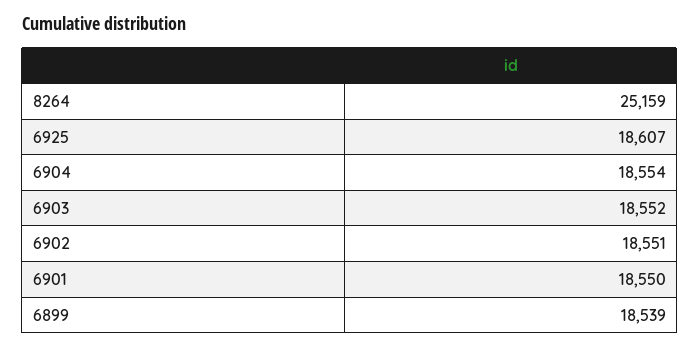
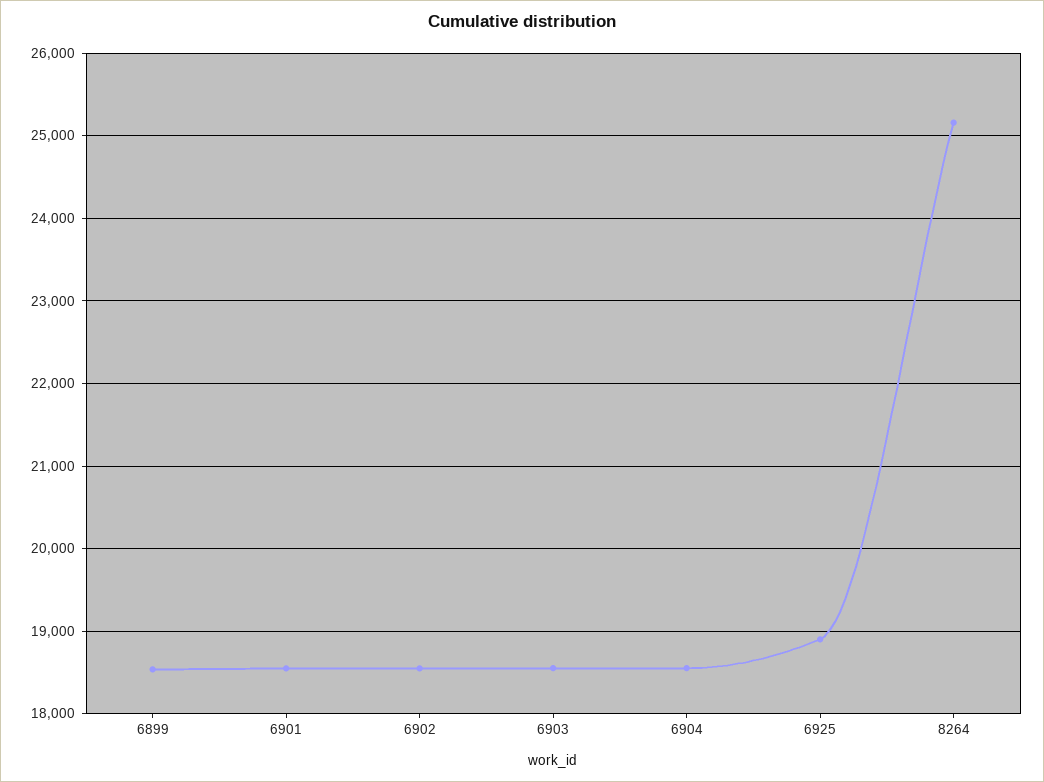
  {
    "8264": 25159,
-   "6925": 18607,
+   "6925": 18900,
    "6904": 18554,
    "6903": 18552,
    "6902": 18551,
    "6901": 18550,
    "6899": 18539
  }

